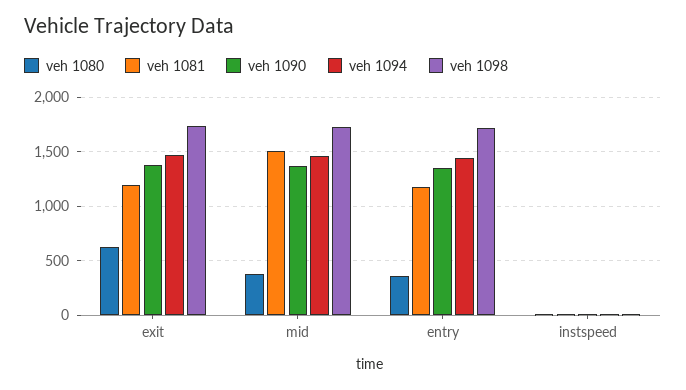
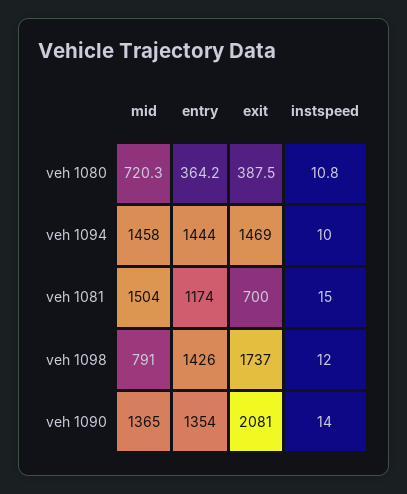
  {
    "veh 1080": {
-     "exit": 600,
+     "exit": 387.5,
-     "mid": 400,
+     "mid": 720.3,
      "entry": 364.2,
      "instspeed": 10.8
    },
    "veh 1081": {
-     "exit": 1200,
+     "exit": 700,
      "mid": 1504,
      "entry": 1174,
      "instspeed": 15
    },
    "veh 1090": {
-     "exit": 1400,
+     "exit": 2081,
      "mid": 1365,
      "entry": 1354,
      "instspeed": 14
    },
    "veh 1094": {
      "exit": 1469,
      "mid": 1458,
      "entry": 1444,
      "instspeed": 10
    },
    "veh 1098": {
      "exit": 1737,
-     "mid": 1700,
+     "mid": 791,
-     "entry": 1700,
+     "entry": 1426,
      "instspeed": 12
    }
  }

